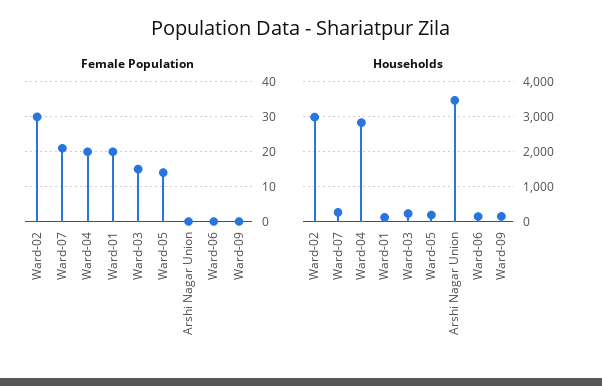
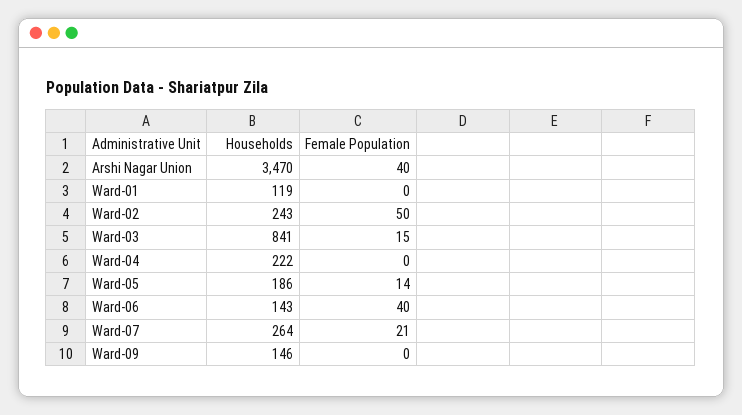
  {
    "Female Population": {
-     "Ward-02": 30,
+     "Ward-02": 50,
      "Ward-07": 21,
-     "Ward-04": 20,
+     "Ward-04": 0,
-     "Ward-01": 20,
+     "Ward-01": 0,
      "Ward-03": 15,
      "Ward-05": 14,
-     "Arshi Nagar Union": 0,
+     "Arshi Nagar Union": 40,
-     "Ward-06": 0,
+     "Ward-06": 40,
      "Ward-09": 0
    },
    "Households": {
-     "Ward-02": 3000,
+     "Ward-02": 243,
      "Ward-07": 264,
-     "Ward-04": 2800,
+     "Ward-04": 222,
      "Ward-01": 119,
-     "Ward-03": 200,
+     "Ward-03": 841,
      "Ward-05": 186,
      "Arshi Nagar Union": 3470,
      "Ward-06": 143,
      "Ward-09": 146
    }
  }

